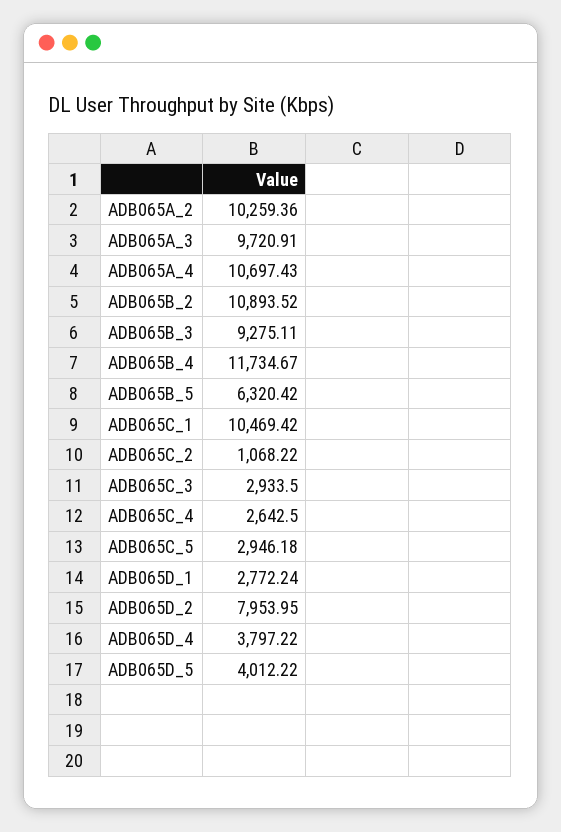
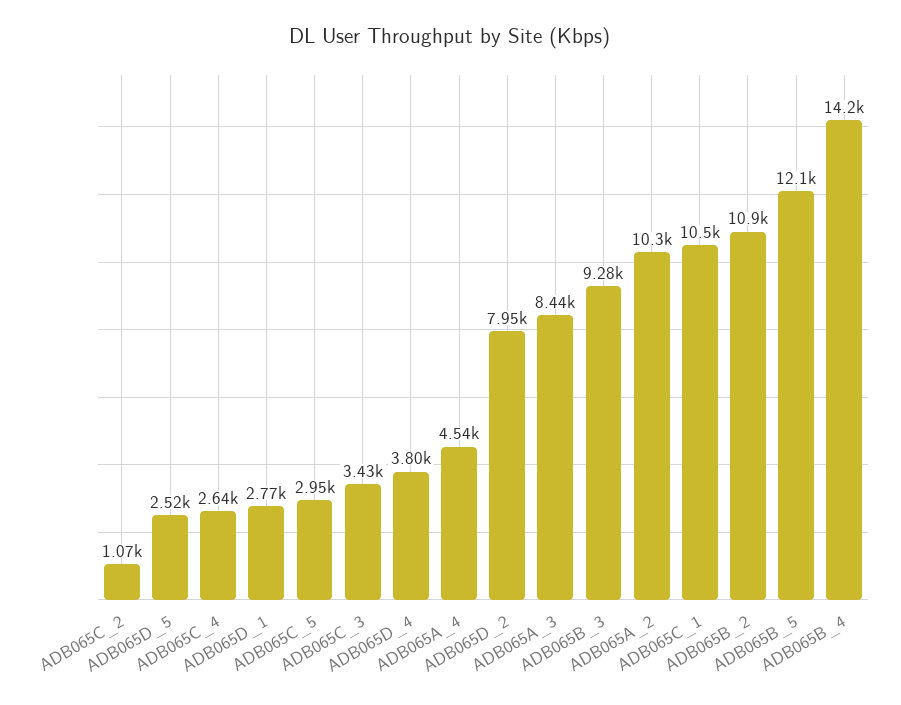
  {
    "ADB065A_2": 10259.36,
-   "ADB065A_3": 9720.91,
+   "ADB065A_3": 8440,
-   "ADB065A_4": 10697.43,
+   "ADB065A_4": 4540,
    "ADB065B_2": 10893.52,
    "ADB065B_3": 9275.11,
-   "ADB065B_4": 11734.67,
+   "ADB065B_4": 14200,
-   "ADB065B_5": 6320.42,
+   "ADB065B_5": 12100,
    "ADB065C_1": 10469.42,
    "ADB065C_2": 1068.22,
-   "ADB065C_3": 2933.5,
+   "ADB065C_3": 3430,
    "ADB065C_4": 2642.5,
    "ADB065C_5": 2946.18,
    "ADB065D_1": 2772.24,
    "ADB065D_2": 7953.95,
    "ADB065D_4": 3797.22,
-   "ADB065D_5": 4012.22
+   "ADB065D_5": 2520
  }

